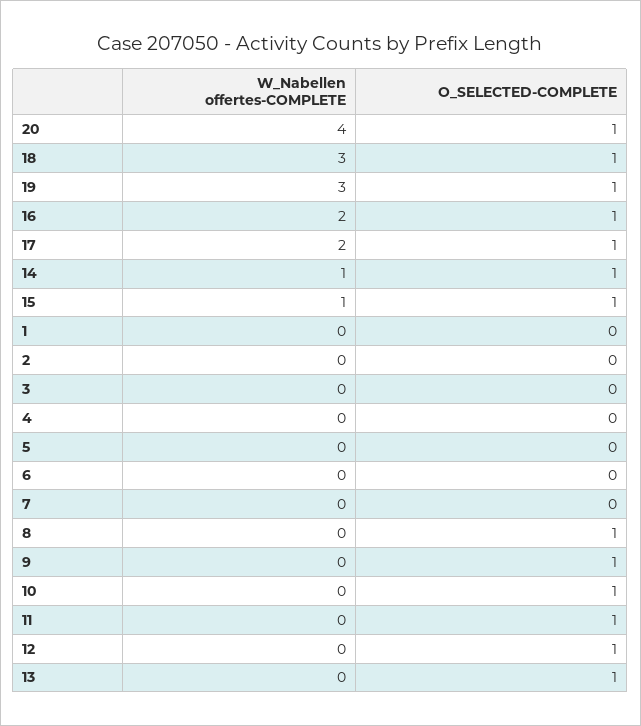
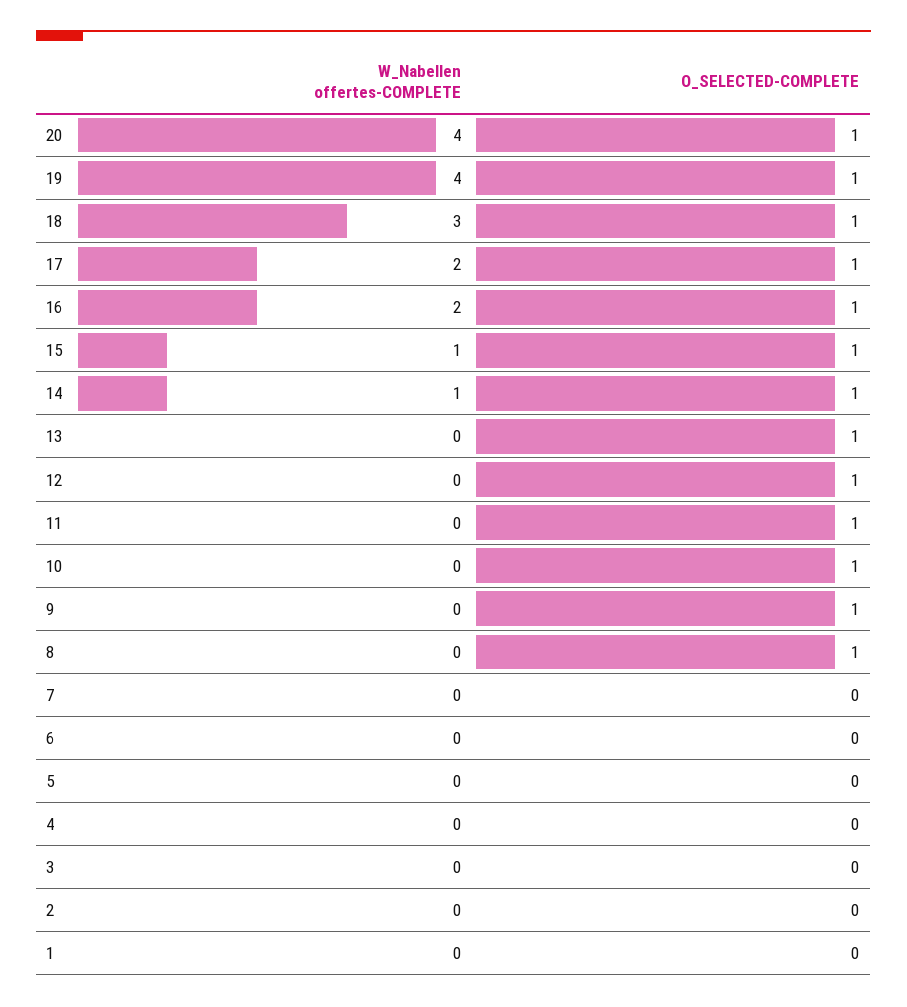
  {
    "W_Nabellen offertes-COMPLETE": {
      "20": 4,
      "18": 3,
-     "19": 3,
+     "19": 4,
      "16": 2,
      "17": 2,
      "14": 1,
      "15": 1,
      "1": 0,
      "2": 0,
      "3": 0,
      "4": 0,
      "5": 0,
      "6": 0,
      "7": 0,
      "8": 0,
      "9": 0,
      "10": 0,
      "11": 0,
      "12": 0,
      "13": 0
    },
    "O_SELECTED-COMPLETE": {
      "20": 1,
      "18": 1,
      "19": 1,
      "16": 1,
      "17": 1,
      "14": 1,
      "15": 1,
      "1": 0,
      "2": 0,
      "3": 0,
      "4": 0,
      "5": 0,
      "6": 0,
      "7": 0,
      "8": 1,
      "9": 1,
      "10": 1,
      "11": 1,
      "12": 1,
      "13": 1
    }
  }

